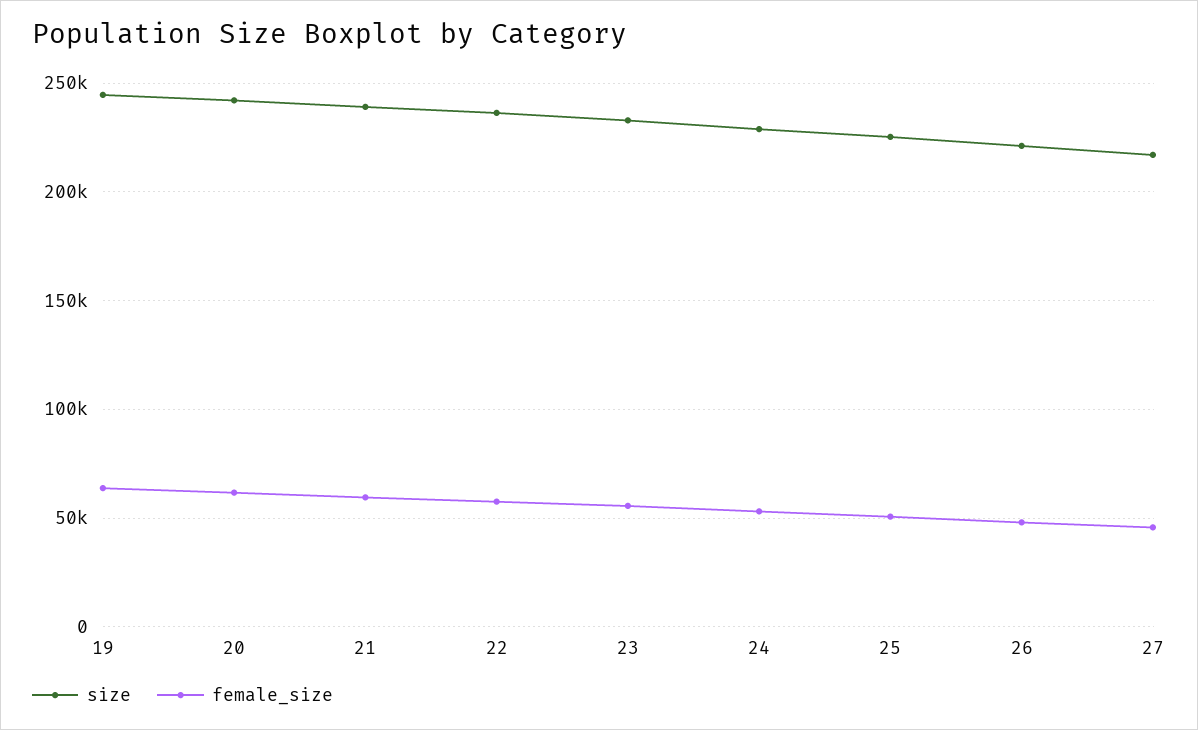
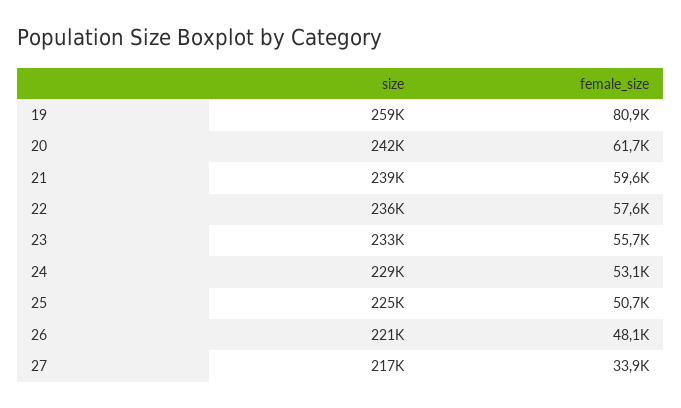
  {
    "size": {
-     "19": 245000,
+     "19": 259000,
      "20": 242000,
      "21": 239000,
      "22": 236000,
      "23": 233000,
      "24": 229000,
      "25": 225000,
      "26": 221000,
      "27": 217000
    },
    "female_size": {
-     "19": 65000,
+     "19": 80900,
      "20": 61700,
      "21": 59600,
      "22": 57600,
      "23": 55700,
      "24": 53100,
      "25": 50700,
      "26": 48100,
-     "27": 45000
+     "27": 33900
    }
  }

